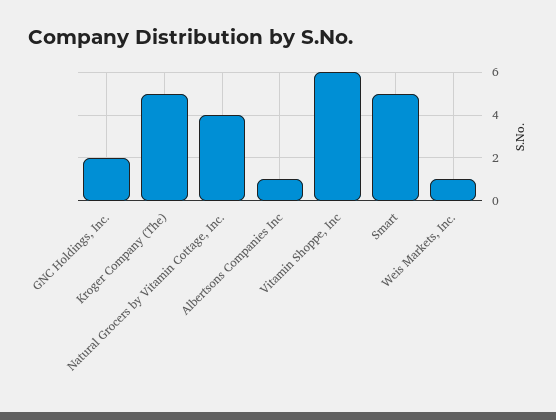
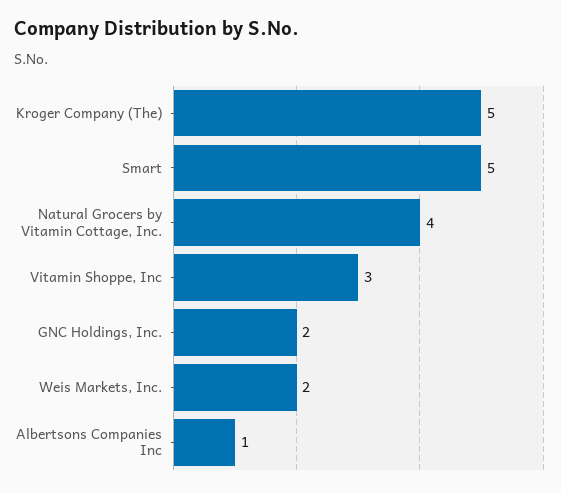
  {
    "GNC Holdings, Inc.": 2,
    "Kroger Company (The)": 5,
    "Natural Grocers by Vitamin Cottage, Inc.": 4,
    "Albertsons Companies Inc": 1,
-   "Vitamin Shoppe, Inc": 6,
+   "Vitamin Shoppe, Inc": 3,
    "Smart": 5,
-   "Weis Markets, Inc.": 1
+   "Weis Markets, Inc.": 2
  }

